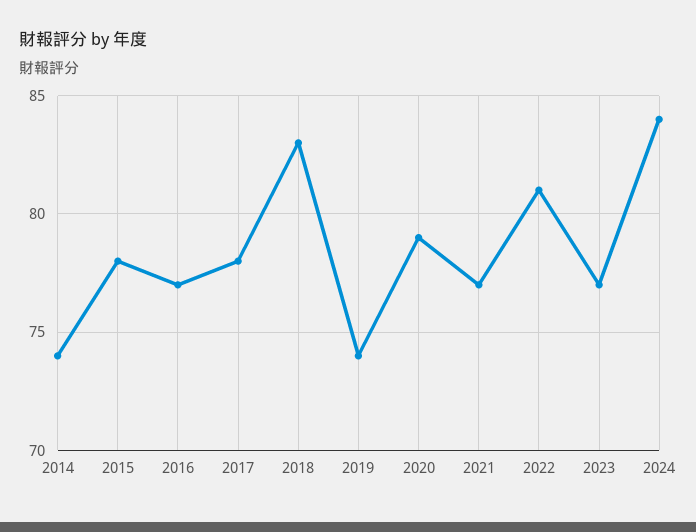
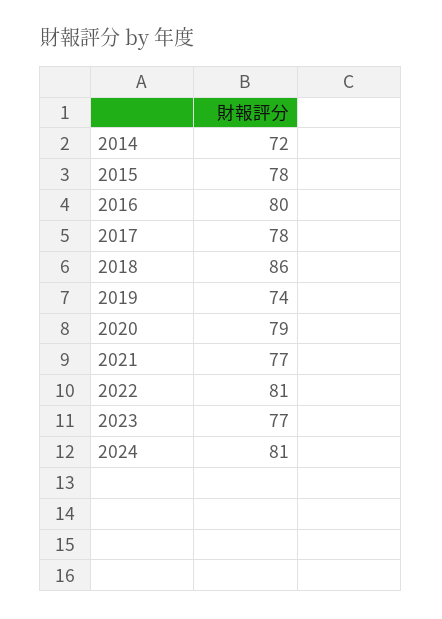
  {
-   "2014": 74,
+   "2014": 72,
    "2015": 78,
-   "2016": 77,
+   "2016": 80,
    "2017": 78,
-   "2018": 83,
+   "2018": 86,
    "2019": 74,
    "2020": 79,
    "2021": 77,
    "2022": 81,
    "2023": 77,
-   "2024": 84
+   "2024": 81
  }

